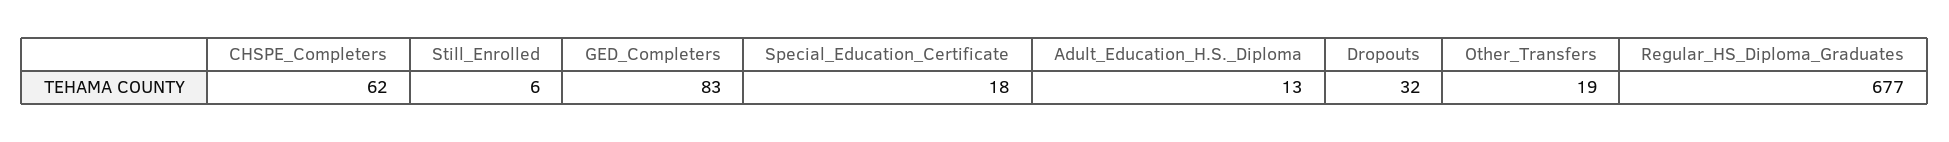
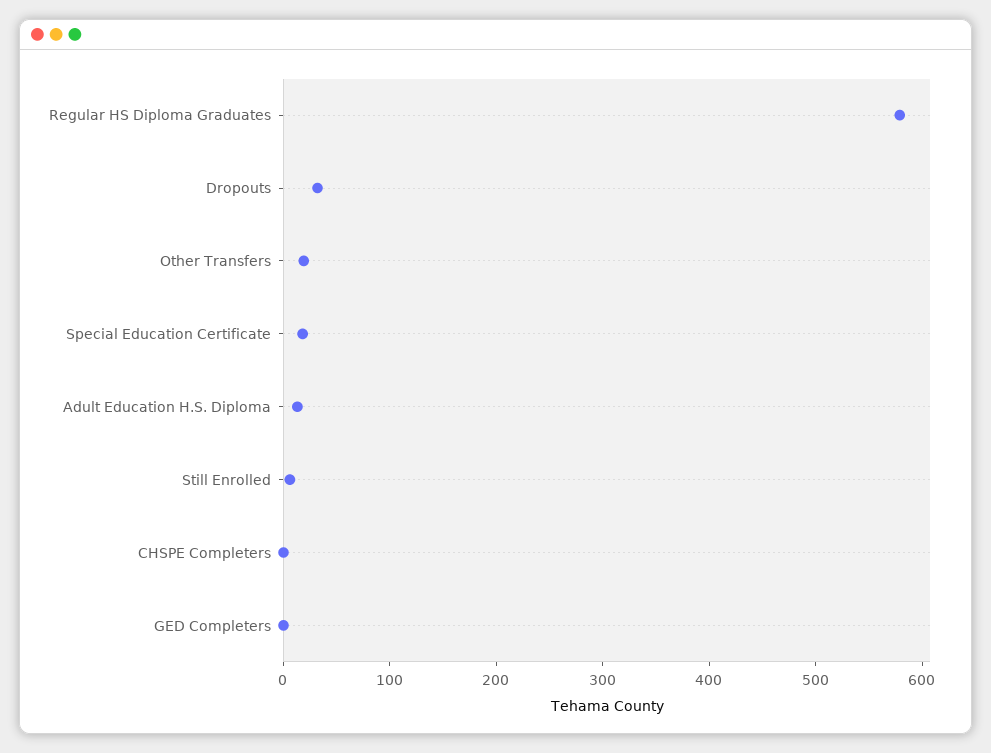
  {
-   "CHSPE_Completers": 62,
+   "CHSPE_Completers": 0,
    "Still_Enrolled": 6,
-   "GED_Completers": 83,
+   "GED_Completers": 0,
    "Special_Education_Certificate": 18,
    "Adult_Education_H.S._Diploma": 13,
    "Dropouts": 32,
    "Other_Transfers": 19,
-   "Regular_HS_Diploma_Graduates": 677
+   "Regular_HS_Diploma_Graduates": 580
  }

